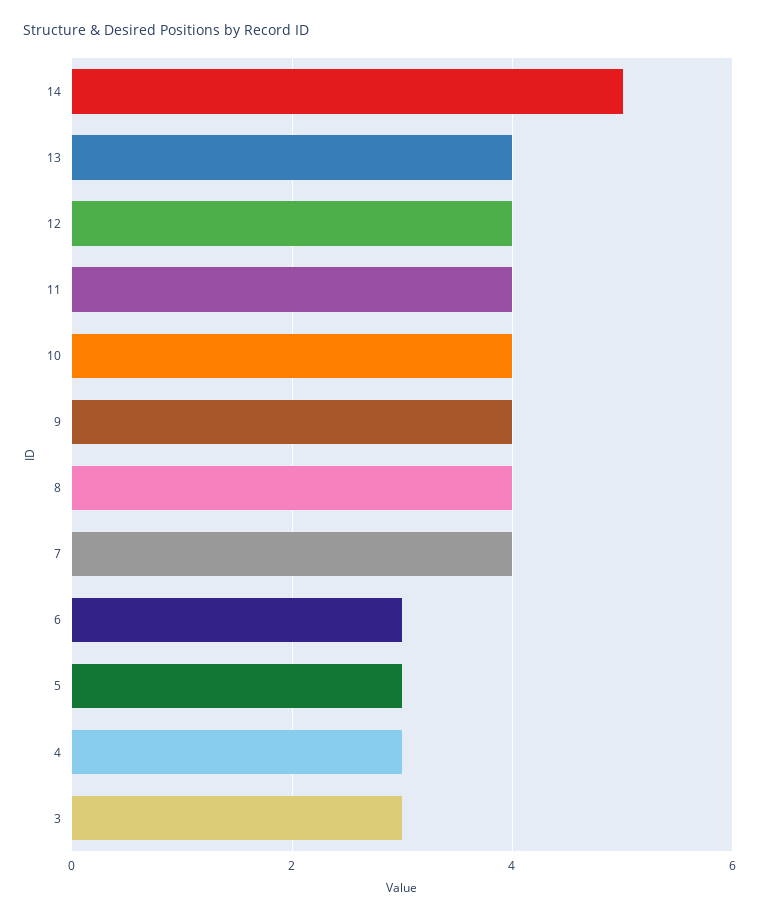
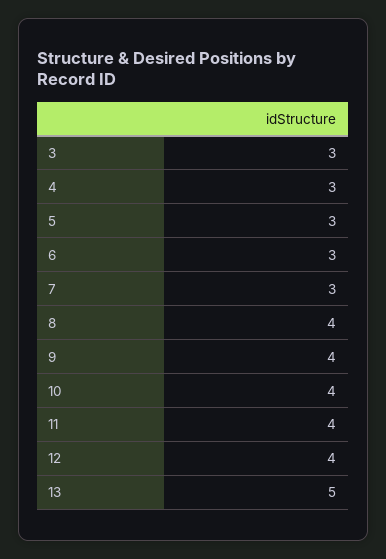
  {
-   "14": 5,
-   "13": 4,
+   "13": 5,
    "12": 4,
    "11": 4,
    "10": 4,
    "9": 4,
    "8": 4,
-   "7": 4,
+   "7": 3,
    "6": 3,
    "5": 3,
    "4": 3,
    "3": 3
  }

